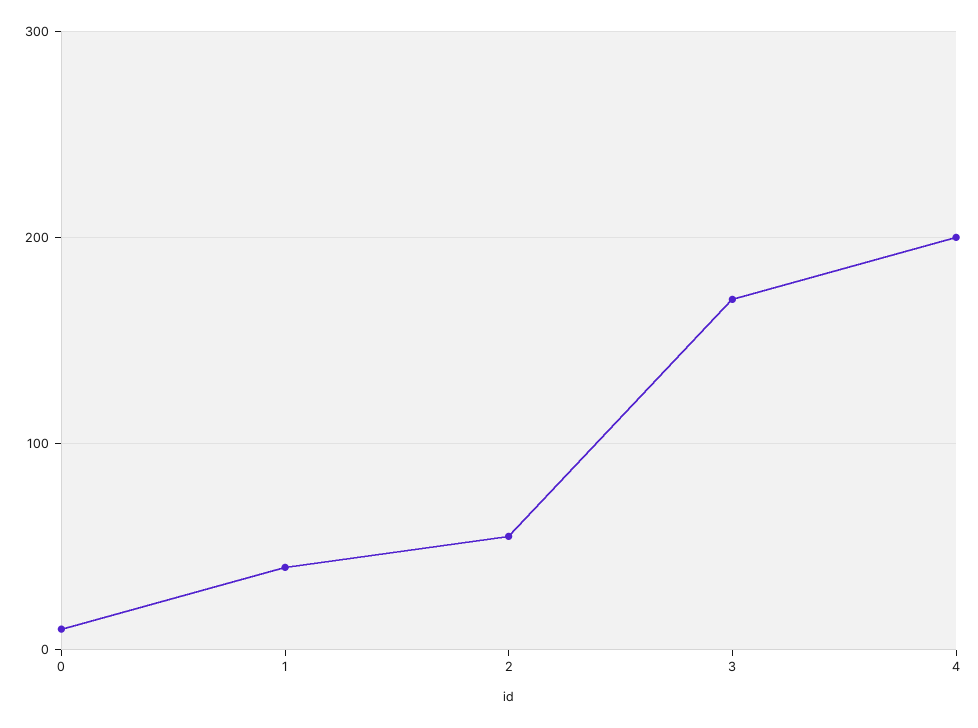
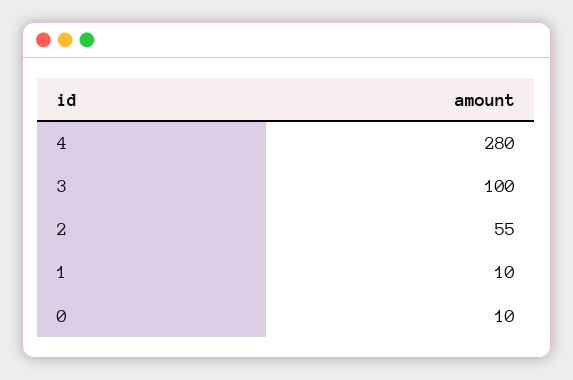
  {
    "0": 10,
-   "1": 40,
+   "1": 10,
    "2": 55,
-   "3": 170,
+   "3": 100,
-   "4": 200
+   "4": 280
  }

